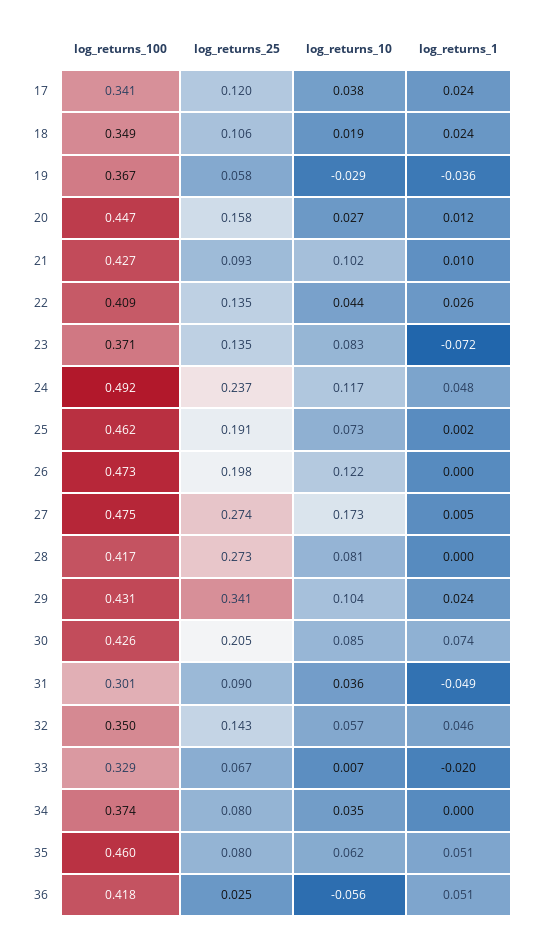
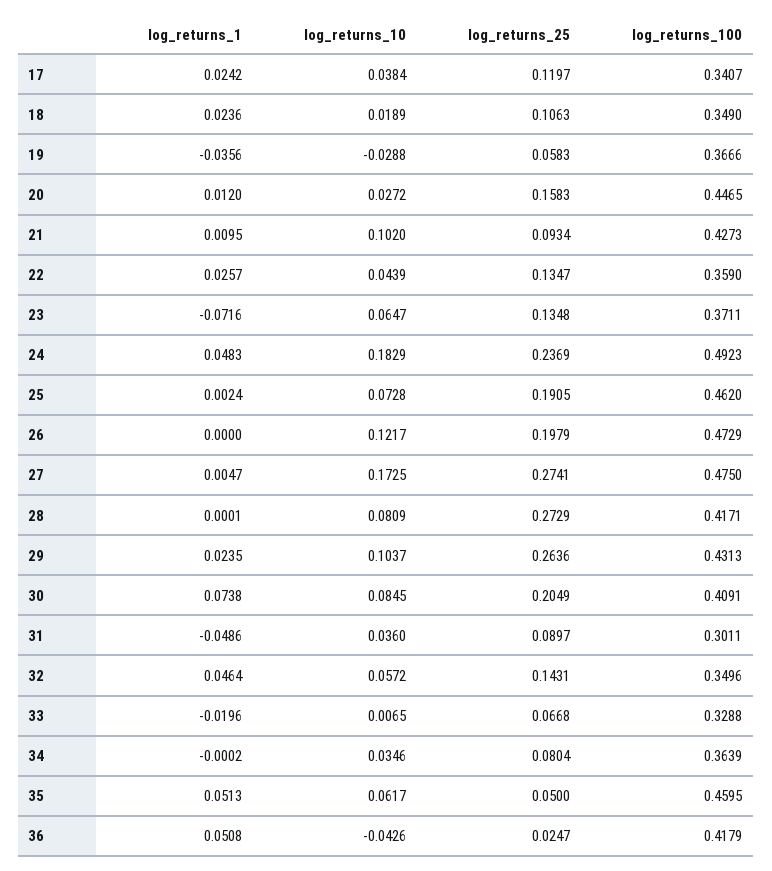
  {
    "log_returns_100": {
      "17": 0.3407,
      "18": 0.349,
      "19": 0.3666,
      "20": 0.4465,
      "21": 0.4273,
-     "22": 0.409,
+     "22": 0.359,
      "23": 0.3711,
      "24": 0.4923,
      "25": 0.462,
      "26": 0.4729,
      "27": 0.475,
      "28": 0.4171,
      "29": 0.4313,
-     "30": 0.426,
+     "30": 0.4091,
      "31": 0.3011,
      "32": 0.3496,
      "33": 0.3288,
-     "34": 0.374,
+     "34": 0.3639,
      "35": 0.4595,
      "36": 0.4179
    },
    "log_returns_25": {
      "17": 0.1197,
      "18": 0.1063,
      "19": 0.0583,
      "20": 0.1583,
      "21": 0.0934,
      "22": 0.1347,
      "23": 0.1348,
      "24": 0.2369,
      "25": 0.1905,
      "26": 0.1979,
      "27": 0.2741,
      "28": 0.2729,
-     "29": 0.341,
+     "29": 0.2636,
      "30": 0.2049,
      "31": 0.0897,
      "32": 0.1431,
      "33": 0.0668,
      "34": 0.0804,
-     "35": 0.08,
+     "35": 0.05,
      "36": 0.0247
    },
    "log_returns_10": {
      "17": 0.0384,
      "18": 0.0189,
      "19": -0.0288,
      "20": 0.0272,
      "21": 0.102,
      "22": 0.0439,
-     "23": 0.083,
+     "23": 0.0647,
-     "24": 0.117,
+     "24": 0.1829,
      "25": 0.0728,
      "26": 0.1217,
      "27": 0.1725,
      "28": 0.0809,
      "29": 0.1037,
      "30": 0.0845,
      "31": 0.036,
      "32": 0.0572,
      "33": 0.0065,
      "34": 0.0346,
      "35": 0.0617,
-     "36": -0.056
+     "36": -0.0426
    },
    "log_returns_1": {
      "17": 0.0242,
      "18": 0.0236,
      "19": -0.0356,
      "20": 0.012,
      "21": 0.0095,
      "22": 0.0257,
      "23": -0.0716,
      "24": 0.0483,
      "25": 0.0024,
      "26": 0,
      "27": 0.0047,
      "28": 0.0001,
      "29": 0.0235,
      "30": 0.0738,
      "31": -0.0486,
      "32": 0.0464,
      "33": -0.0196,
      "34": -0.0002,
      "35": 0.0513,
      "36": 0.0508
    }
  }

